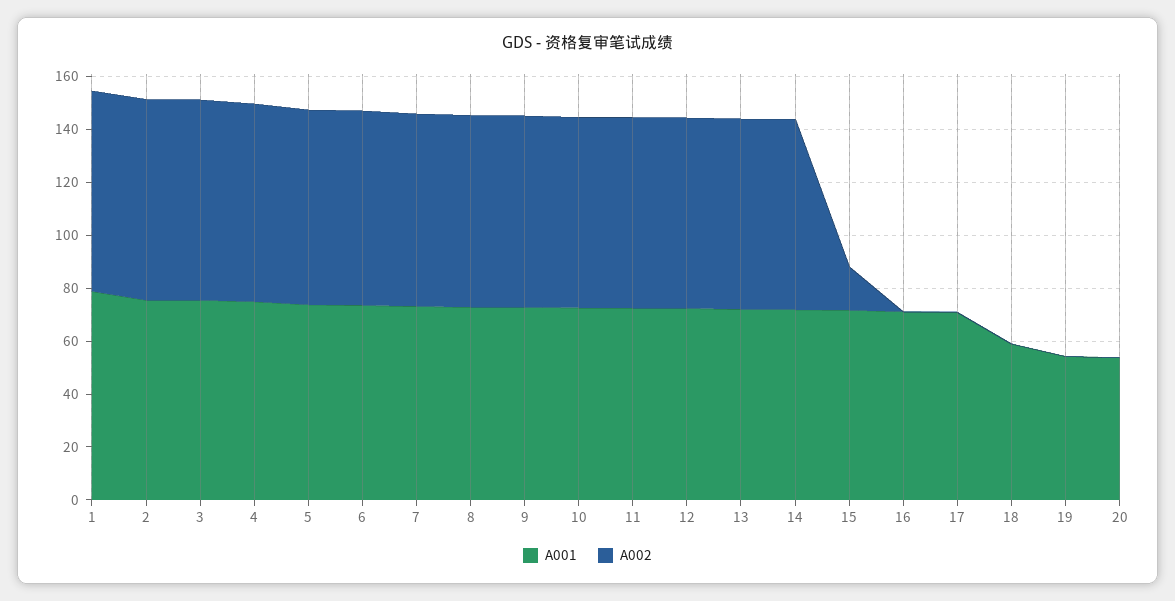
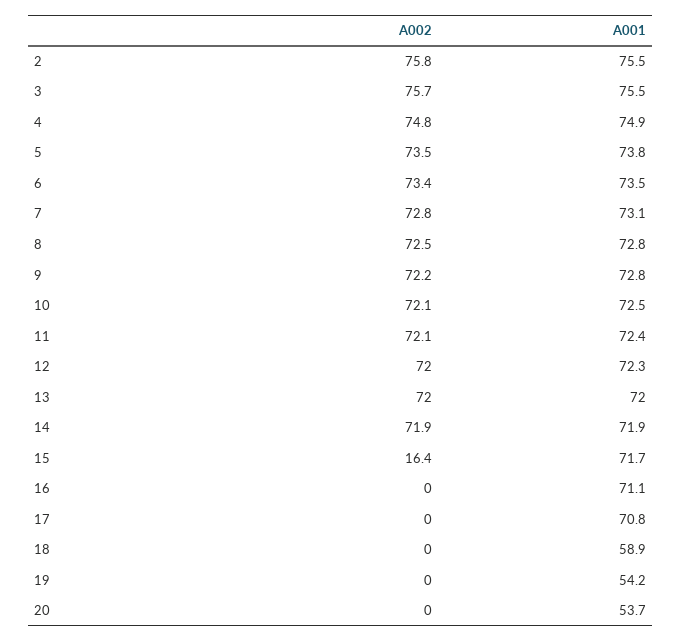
  {
    "A001": {
-     "1": 80,
      "2": 75.5,
      "3": 75.5,
      "4": 74.9,
      "5": 73.8,
      "6": 73.5,
      "7": 73.1,
      "8": 72.8,
      "9": 72.8,
      "10": 72.5,
      "11": 72.4,
      "12": 72.3,
      "13": 72,
      "14": 71.9,
      "15": 71.7,
      "16": 71.1,
      "17": 70.8,
      "18": 58.9,
      "19": 54.2,
      "20": 53.7
    },
    "A002": {
-     "1": 75,
      "2": 75.8,
      "3": 75.7,
      "4": 74.8,
      "5": 73.5,
      "6": 73.4,
      "7": 72.8,
      "8": 72.5,
      "9": 72.2,
      "10": 72.1,
      "11": 72.1,
      "12": 72,
      "13": 72,
      "14": 71.9,
      "15": 16.4,
      "16": 0,
      "17": 0,
      "18": 0,
      "19": 0,
      "20": 0
    }
  }

